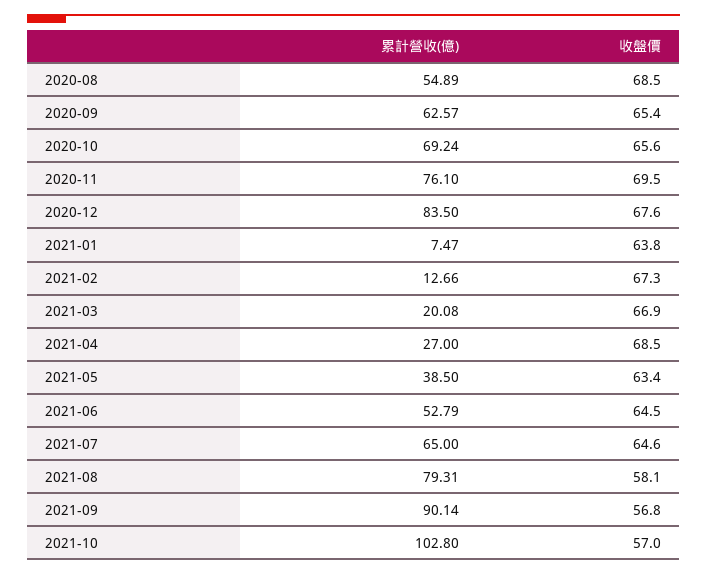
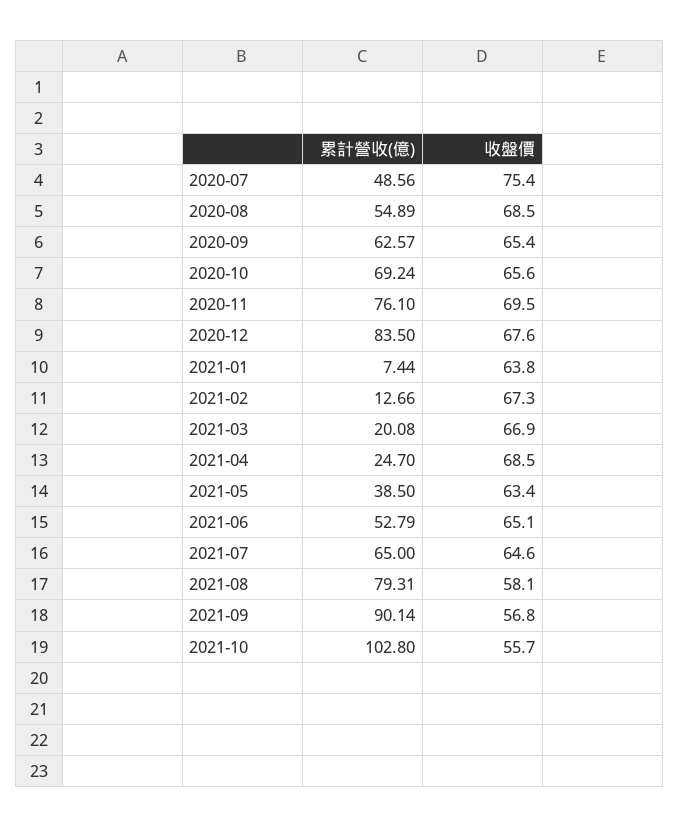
  {
    "累計營收(億)": {
      "2020-08": 54.89,
      "2020-09": 62.57,
      "2020-10": 69.24,
      "2020-11": 76.1,
      "2020-12": 83.5,
-     "2021-01": 7.47,
+     "2021-01": 7.44,
      "2021-02": 12.66,
      "2021-03": 20.08,
-     "2021-04": 27,
+     "2021-04": 24.7,
      "2021-05": 38.5,
      "2021-06": 52.79,
      "2021-07": 65,
      "2021-08": 79.31,
      "2021-09": 90.14,
-     "2021-10": 102.8
+     "2021-10": 102.8,
+     "2020-07": 48.56
    },
    "收盤價": {
      "2020-08": 68.5,
      "2020-09": 65.4,
      "2020-10": 65.6,
      "2020-11": 69.5,
      "2020-12": 67.6,
      "2021-01": 63.8,
      "2021-02": 67.3,
      "2021-03": 66.9,
      "2021-04": 68.5,
      "2021-05": 63.4,
-     "2021-06": 64.5,
+     "2021-06": 65.1,
      "2021-07": 64.6,
      "2021-08": 58.1,
      "2021-09": 56.8,
-     "2021-10": 57
+     "2021-10": 55.7,
+     "2020-07": 75.4
    }
  }

